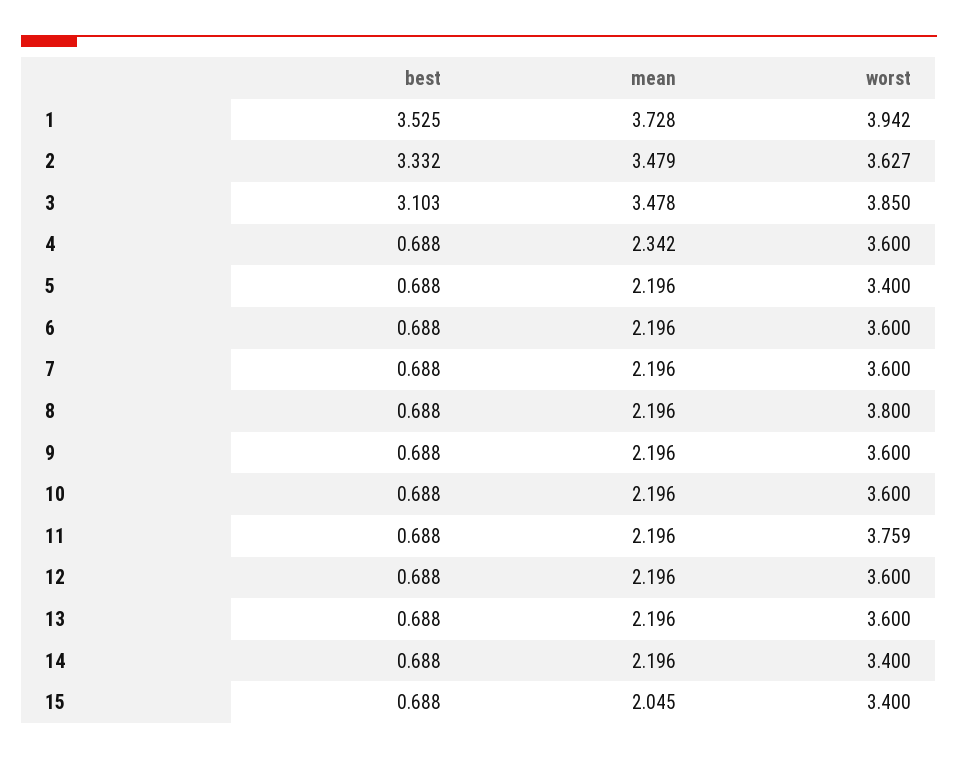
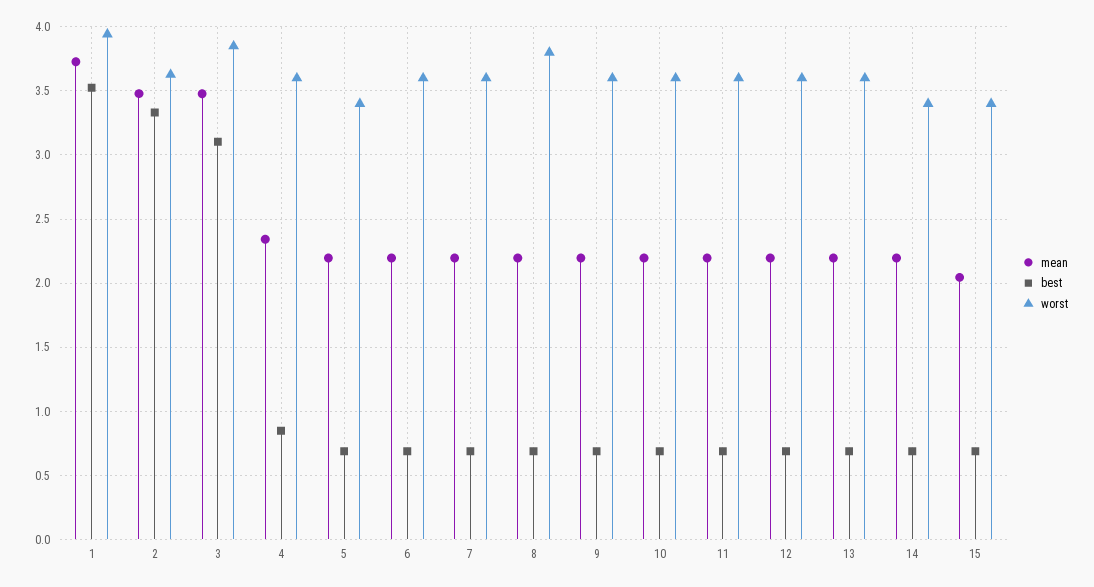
  {
    "best": {
      "1": 3.525,
      "2": 3.332,
      "3": 3.103,
-     "4": 0.688,
+     "4": 0.85,
      "5": 0.688,
      "6": 0.688,
      "7": 0.688,
      "8": 0.688,
      "9": 0.688,
      "10": 0.688,
      "11": 0.688,
      "12": 0.688,
      "13": 0.688,
      "14": 0.688,
      "15": 0.688
    },
    "mean": {
      "1": 3.728,
      "2": 3.479,
      "3": 3.478,
      "4": 2.342,
      "5": 2.196,
      "6": 2.196,
      "7": 2.196,
      "8": 2.196,
      "9": 2.196,
      "10": 2.196,
      "11": 2.196,
      "12": 2.196,
      "13": 2.196,
      "14": 2.196,
      "15": 2.045
    },
    "worst": {
      "1": 3.942,
      "2": 3.627,
      "3": 3.85,
      "4": 3.6,
      "5": 3.4,
      "6": 3.6,
      "7": 3.6,
      "8": 3.8,
      "9": 3.6,
      "10": 3.6,
-     "11": 3.759,
+     "11": 3.6,
      "12": 3.6,
      "13": 3.6,
      "14": 3.4,
      "15": 3.4
    }
  }

